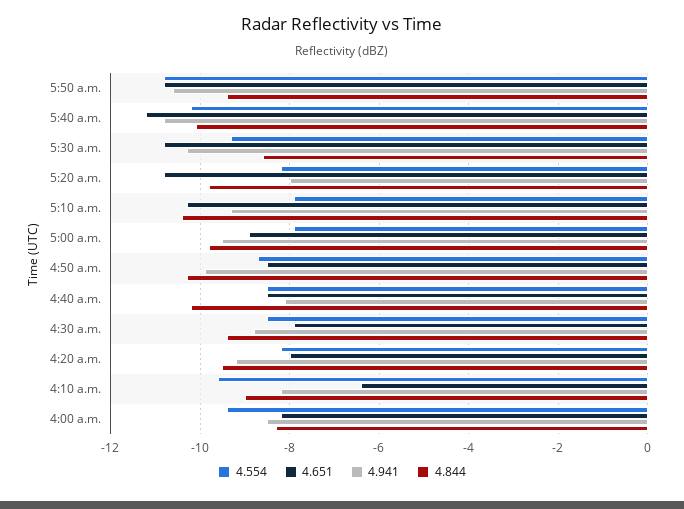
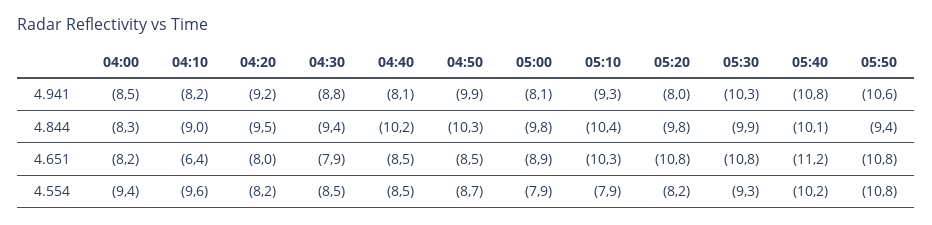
  {
    "4.554": {
      "5:50 a.m.": -10.8,
      "5:40 a.m.": -10.2,
      "5:30 a.m.": -9.3,
      "5:20 a.m.": -8.2,
      "5:10 a.m.": -7.9,
      "5:00 a.m.": -7.9,
      "4:50 a.m.": -8.7,
      "4:40 a.m.": -8.5,
      "4:30 a.m.": -8.5,
      "4:20 a.m.": -8.2,
      "4:10 a.m.": -9.6,
      "4:00 a.m.": -9.4
    },
    "4.651": {
      "5:50 a.m.": -10.8,
      "5:40 a.m.": -11.2,
      "5:30 a.m.": -10.8,
      "5:20 a.m.": -10.8,
      "5:10 a.m.": -10.3,
      "5:00 a.m.": -8.9,
      "4:50 a.m.": -8.5,
      "4:40 a.m.": -8.5,
      "4:30 a.m.": -7.9,
      "4:20 a.m.": -8,
      "4:10 a.m.": -6.4,
      "4:00 a.m.": -8.2
    },
    "4.941": {
      "5:50 a.m.": -10.6,
      "5:40 a.m.": -10.8,
      "5:30 a.m.": -10.3,
      "5:20 a.m.": -8,
      "5:10 a.m.": -9.3,
-     "5:00 a.m.": -9.5,
+     "5:00 a.m.": -8.1,
      "4:50 a.m.": -9.9,
      "4:40 a.m.": -8.1,
      "4:30 a.m.": -8.8,
      "4:20 a.m.": -9.2,
      "4:10 a.m.": -8.2,
      "4:00 a.m.": -8.5
    },
    "4.844": {
      "5:50 a.m.": -9.4,
      "5:40 a.m.": -10.1,
-     "5:30 a.m.": -8.5,
+     "5:30 a.m.": -9.9,
      "5:20 a.m.": -9.8,
      "5:10 a.m.": -10.4,
      "5:00 a.m.": -9.8,
      "4:50 a.m.": -10.3,
      "4:40 a.m.": -10.2,
      "4:30 a.m.": -9.4,
      "4:20 a.m.": -9.5,
      "4:10 a.m.": -9,
      "4:00 a.m.": -8.3
    }
  }

